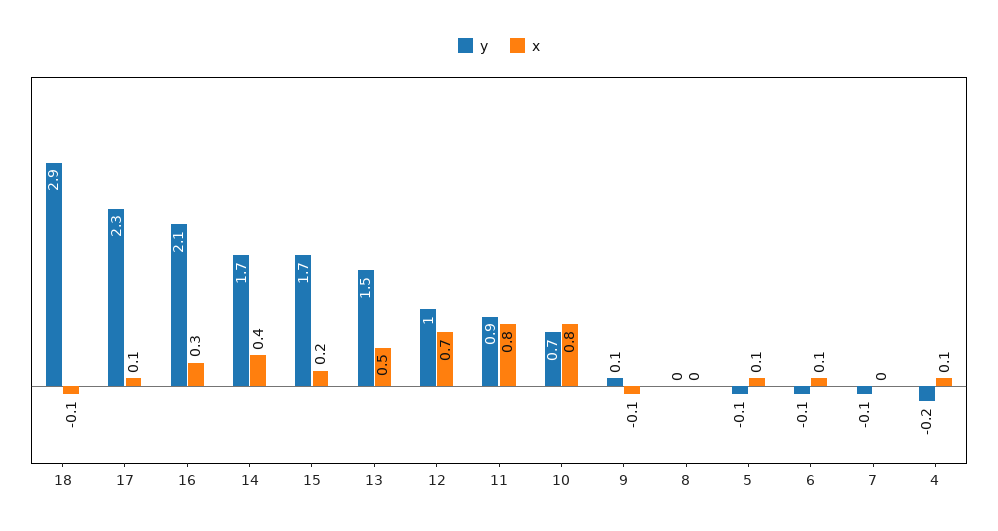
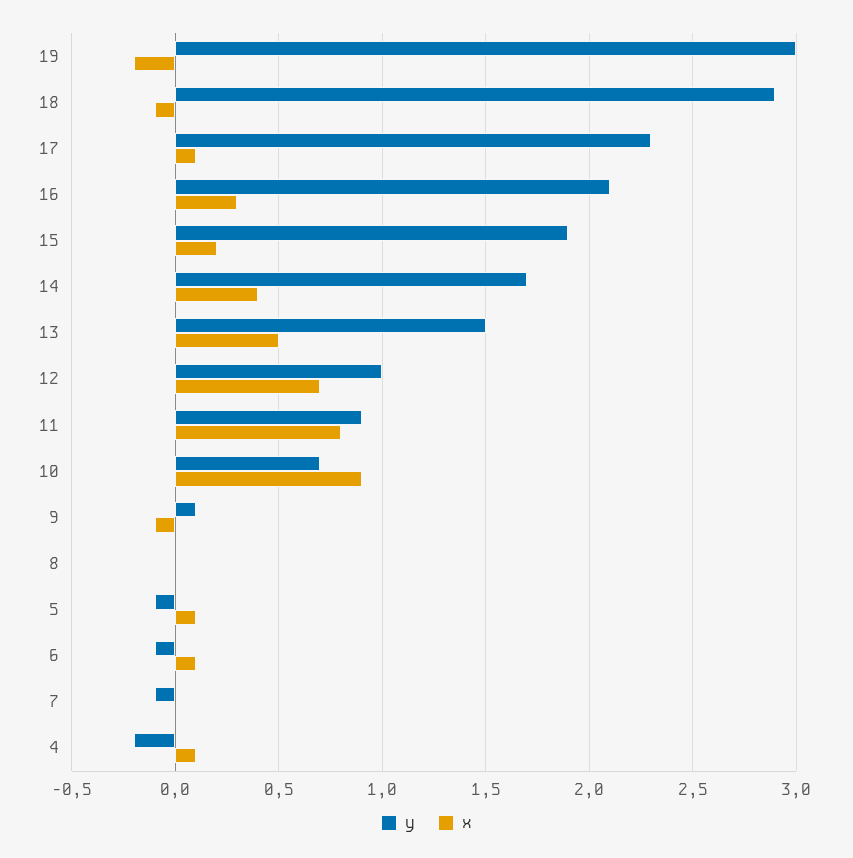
  {
    "y": {
      "18": 2.9,
      "17": 2.3,
      "16": 2.1,
      "14": 1.7,
-     "15": 1.7,
+     "15": 1.9,
      "13": 1.5,
      "12": 1,
      "11": 0.9,
      "10": 0.7,
      "9": 0.1,
      "8": 0,
      "5": -0.1,
      "6": -0.1,
      "7": -0.1,
-     "4": -0.2
+     "4": -0.2,
+     "19": 3
    },
    "x": {
      "18": -0.1,
      "17": 0.1,
      "16": 0.3,
      "14": 0.4,
      "15": 0.2,
      "13": 0.5,
      "12": 0.7,
      "11": 0.8,
-     "10": 0.8,
+     "10": 0.9,
      "9": -0.1,
      "8": 0,
      "5": 0.1,
      "6": 0.1,
      "7": 0,
-     "4": 0.1
+     "4": 0.1,
+     "19": -0.2
    }
  }

